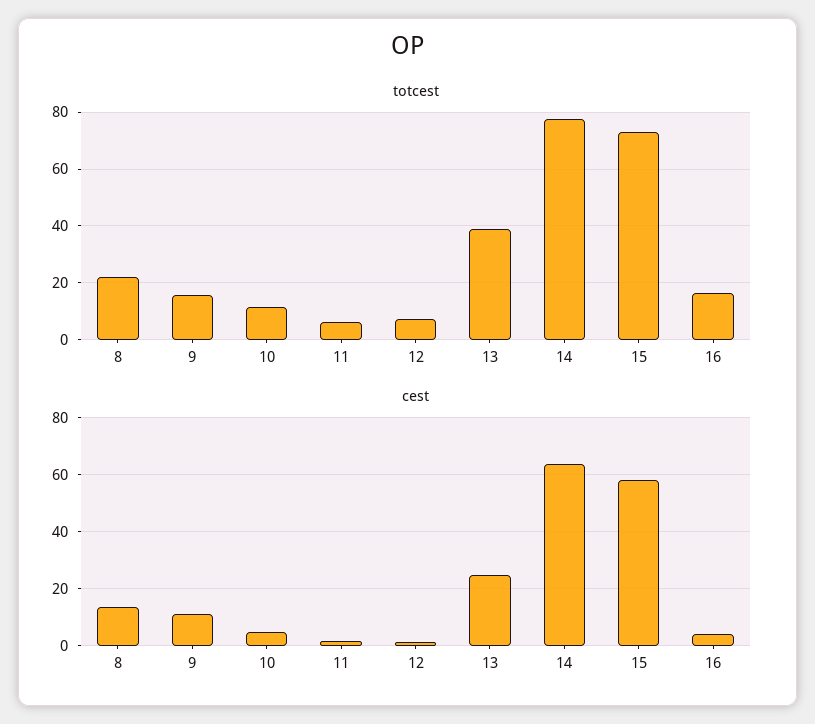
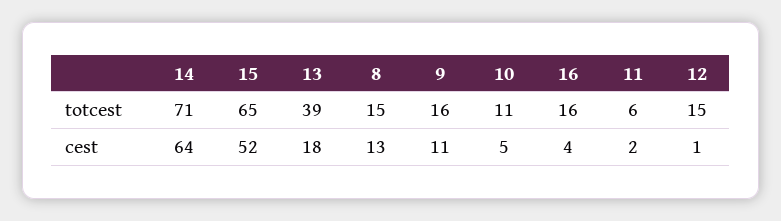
  {
    "totcest": {
-     "8": 22.5,
+     "8": 15,
      "9": 16,
      "10": 11,
      "11": 6,
-     "12": 7.5,
+     "12": 15,
      "13": 39,
-     "14": 77.5,
+     "14": 71,
-     "15": 72.5,
+     "15": 65,
      "16": 16
    },
    "cest": {
      "8": 13,
      "9": 11,
      "10": 5,
      "11": 2,
      "12": 1,
-     "13": 25,
+     "13": 18,
      "14": 64,
-     "15": 57.5,
+     "15": 52,
      "16": 4
    }
  }

